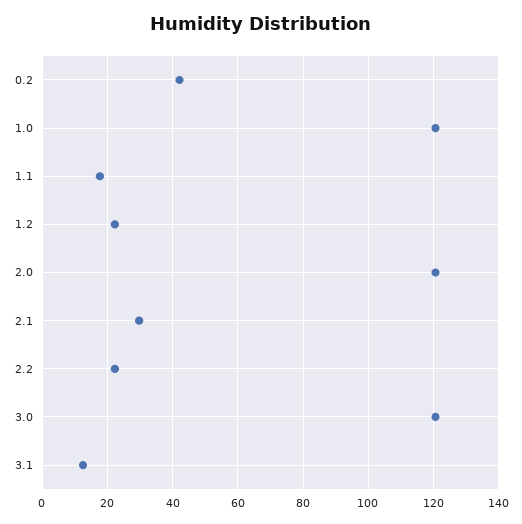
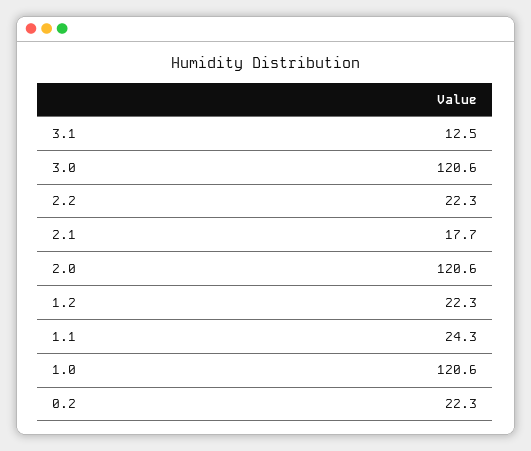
  {
-   "0.2": 42,
+   "0.2": 22.3,
    "1.0": 120.6,
-   "1.1": 18,
+   "1.1": 24.3,
    "1.2": 22.3,
    "2.0": 120.6,
-   "2.1": 30,
+   "2.1": 17.7,
    "2.2": 22.3,
    "3.0": 120.6,
    "3.1": 12.5
  }

